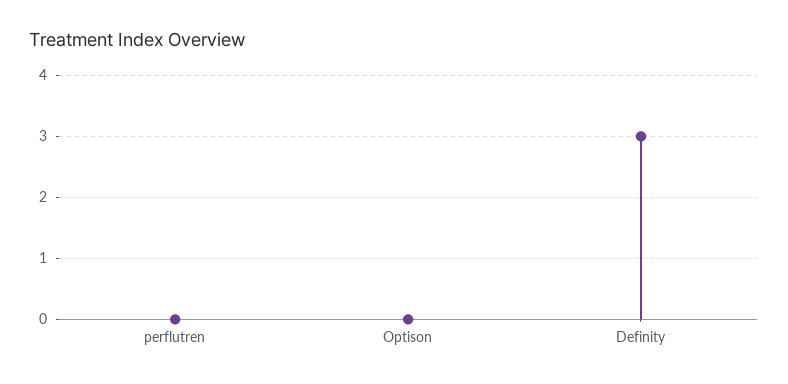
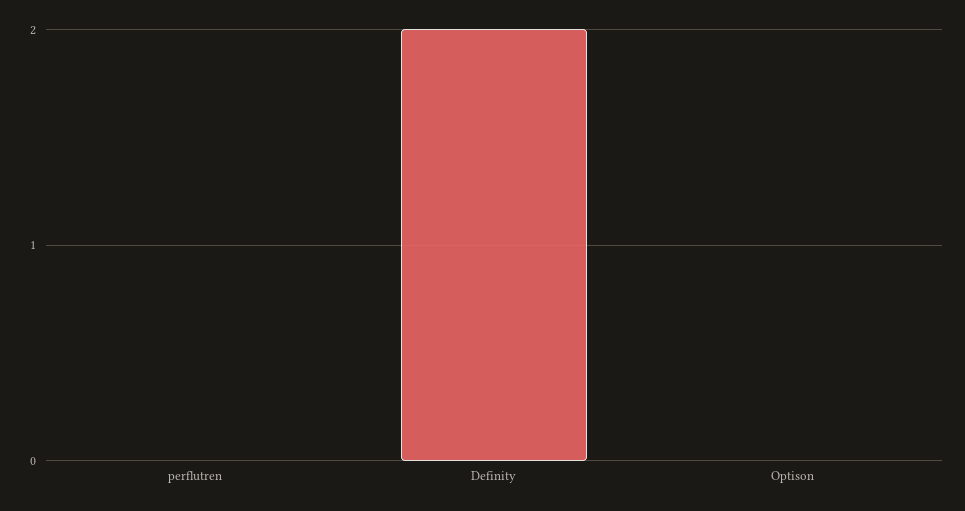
  {
    "perflutren": 0,
    "Optison": 0,
-   "Definity": 3
+   "Definity": 2
  }

